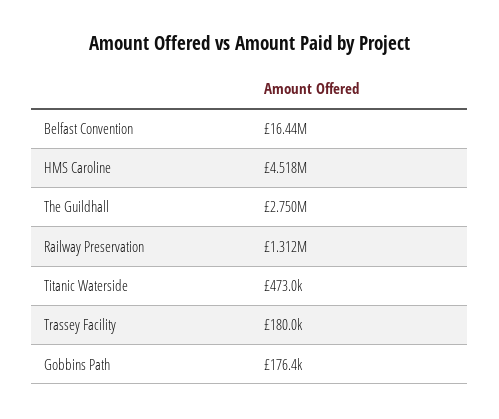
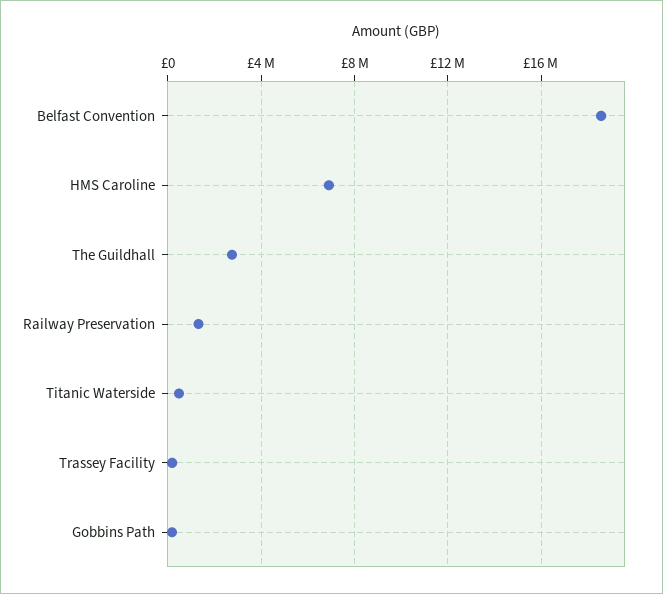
  {
-   "Belfast Convention": 16440000,
+   "Belfast Convention": 18500000,
-   "HMS Caroline": 4518000,
+   "HMS Caroline": 7000000,
    "The Guildhall": 2750000,
    "Railway Preservation": 1312000,
    "Titanic Waterside": 473000,
    "Trassey Facility": 180000,
    "Gobbins Path": 176400
  }

